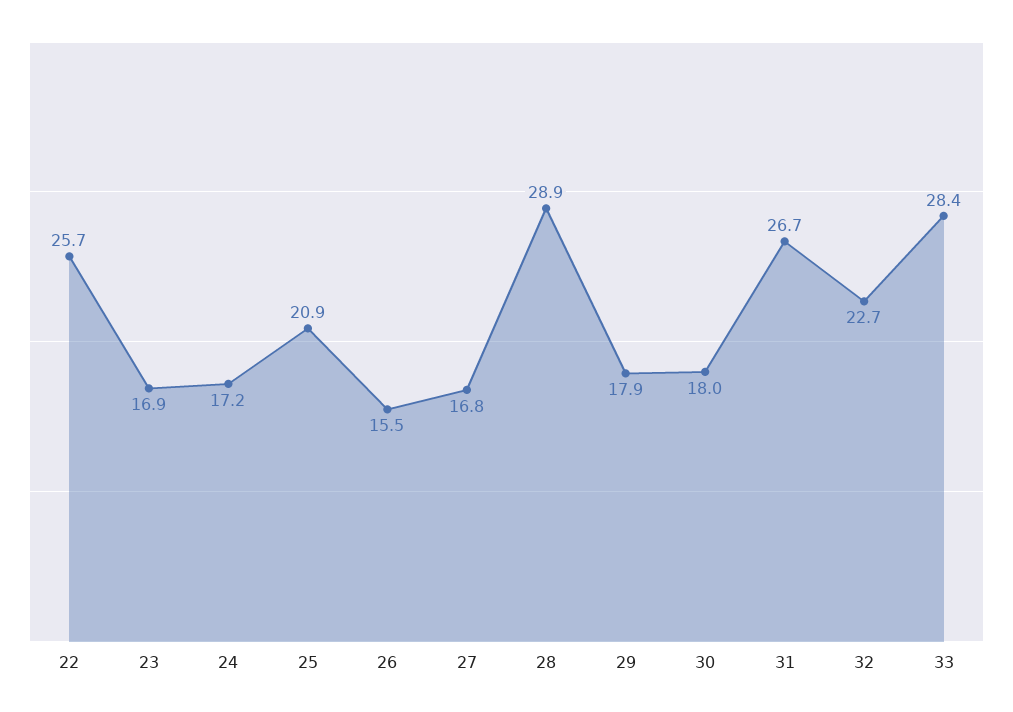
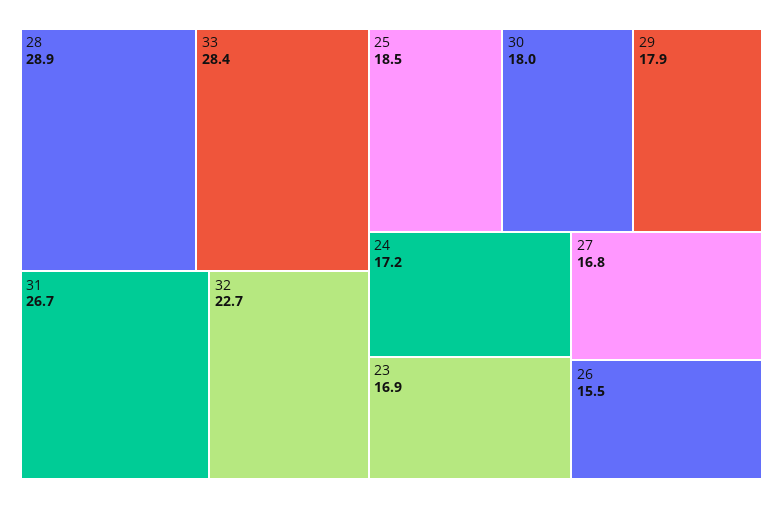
  {
-   "22": 25.7,
    "23": 16.9,
    "24": 17.2,
-   "25": 20.9,
+   "25": 18.5,
    "26": 15.5,
    "27": 16.8,
    "28": 28.9,
    "29": 17.9,
    "30": 18,
    "31": 26.7,
    "32": 22.7,
    "33": 28.4
  }

